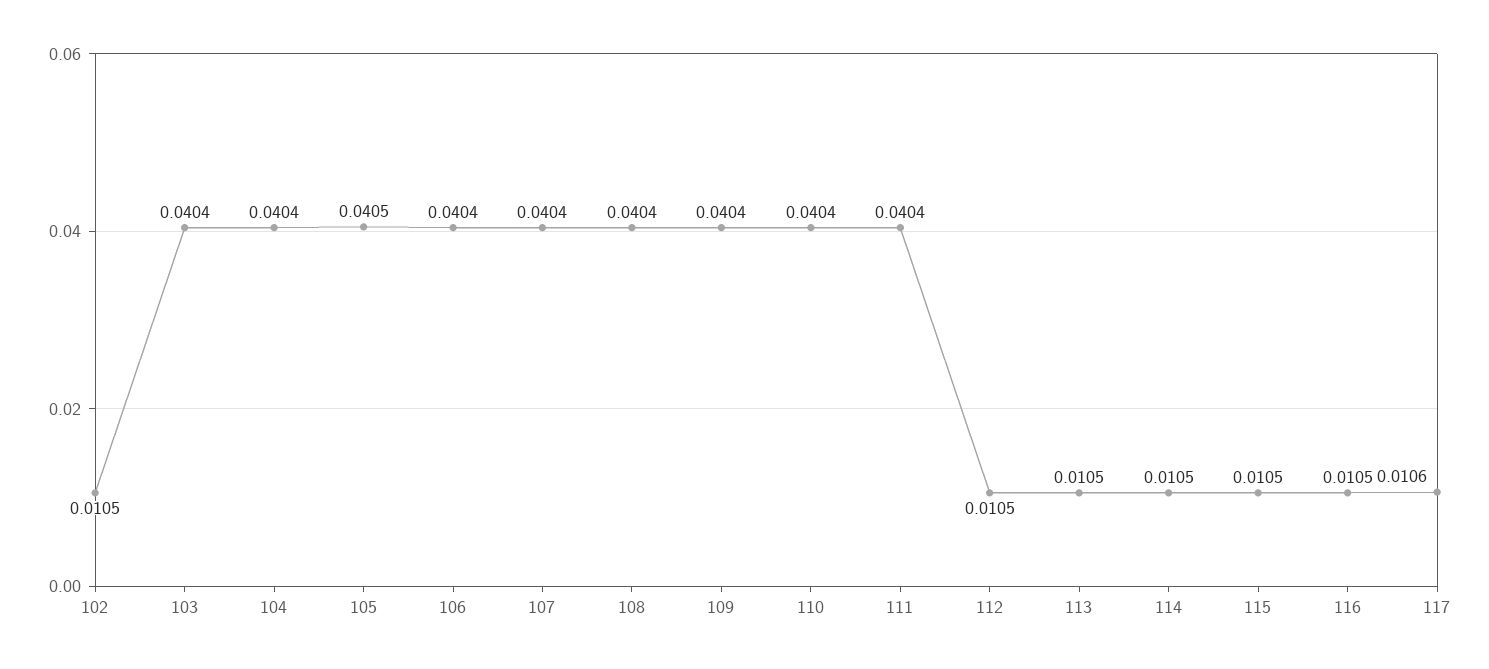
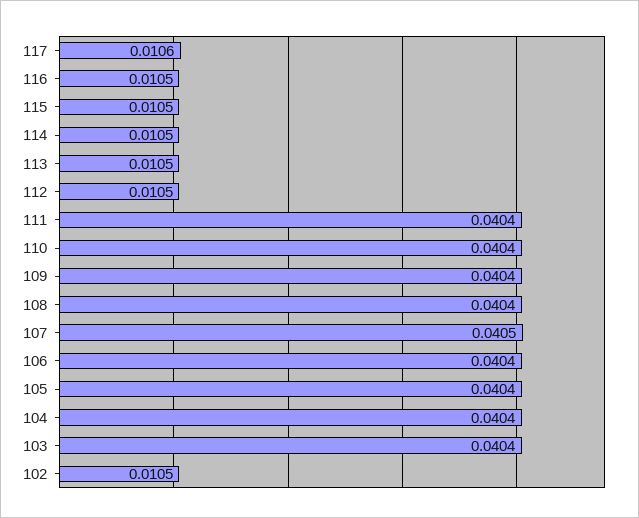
  {
    "102": 0.0105,
    "103": 0.0404,
    "104": 0.0404,
-   "105": 0.0405,
+   "105": 0.0404,
    "106": 0.0404,
-   "107": 0.0404,
+   "107": 0.0405,
    "108": 0.0404,
    "109": 0.0404,
    "110": 0.0404,
    "111": 0.0404,
    "112": 0.0105,
    "113": 0.0105,
    "114": 0.0105,
    "115": 0.0105,
    "116": 0.0105,
    "117": 0.0106
  }

